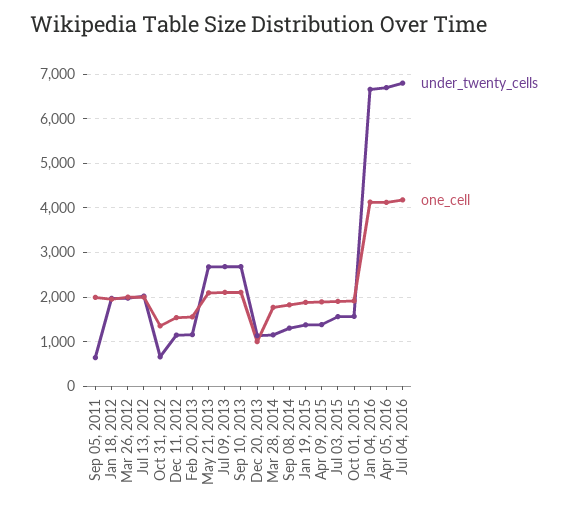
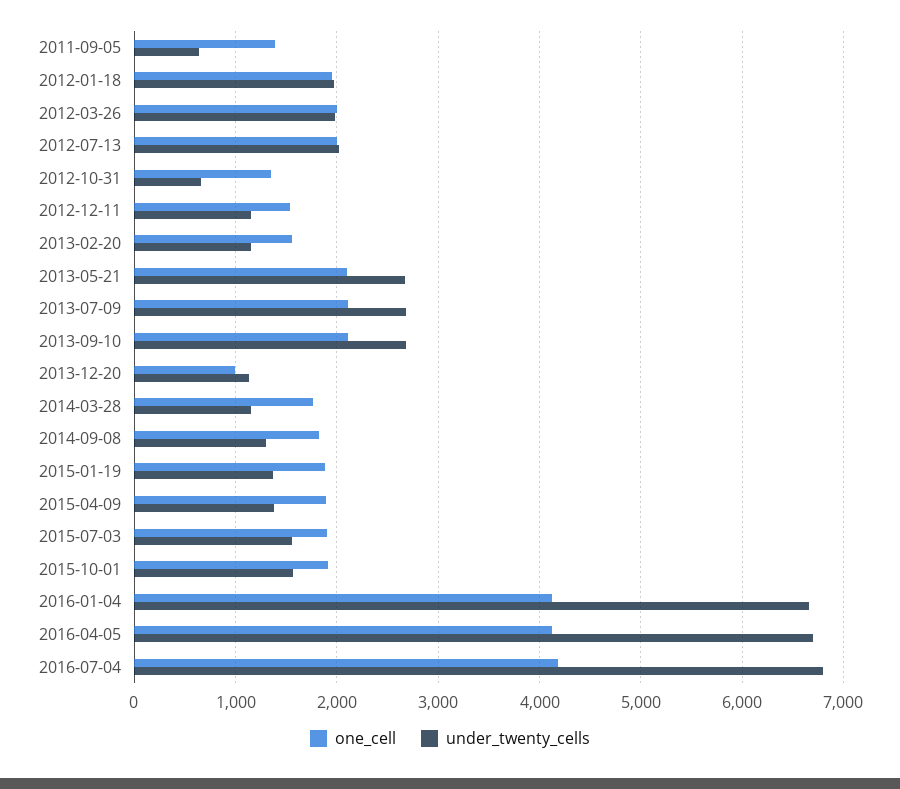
  {
    "under_twenty_cells": {
      "Sep 05, 2011": 600,
      "Jan 18, 2012": 2000,
      "Mar 26, 2012": 2000,
      "Jul 13, 2012": 2000,
      "Oct 31, 2012": 700,
      "Dec 11, 2012": 1100,
      "Feb 20, 2013": 1200,
      "May 21, 2013": 2700,
      "Jul 09, 2013": 2700,
      "Sep 10, 2013": 2700,
      "Dec 20, 2013": 1100,
      "Mar 28, 2014": 1200,
      "Sep 08, 2014": 1300,
      "Jan 19, 2015": 1400,
      "Apr 09, 2015": 1400,
      "Jul 03, 2015": 1600,
      "Oct 01, 2015": 1600,
      "Jan 04, 2016": 6700,
      "Apr 05, 2016": 6700,
      "Jul 04, 2016": 6800
    },
    "one_cell": {
-     "Sep 05, 2011": 2000,
+     "Sep 05, 2011": 1400,
      "Jan 18, 2012": 2000,
      "Mar 26, 2012": 2000,
      "Jul 13, 2012": 2000,
      "Oct 31, 2012": 1400,
      "Dec 11, 2012": 1500,
      "Feb 20, 2013": 1600,
      "May 21, 2013": 2100,
      "Jul 09, 2013": 2100,
      "Sep 10, 2013": 2100,
      "Dec 20, 2013": 1000,
      "Mar 28, 2014": 1800,
      "Sep 08, 2014": 1800,
      "Jan 19, 2015": 1900,
      "Apr 09, 2015": 1900,
      "Jul 03, 2015": 1900,
      "Oct 01, 2015": 1900,
      "Jan 04, 2016": 4100,
      "Apr 05, 2016": 4100,
      "Jul 04, 2016": 4200
    }
  }

